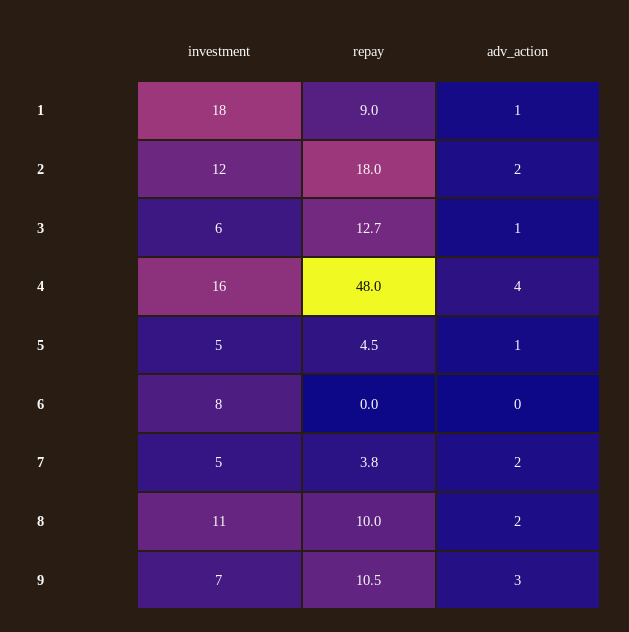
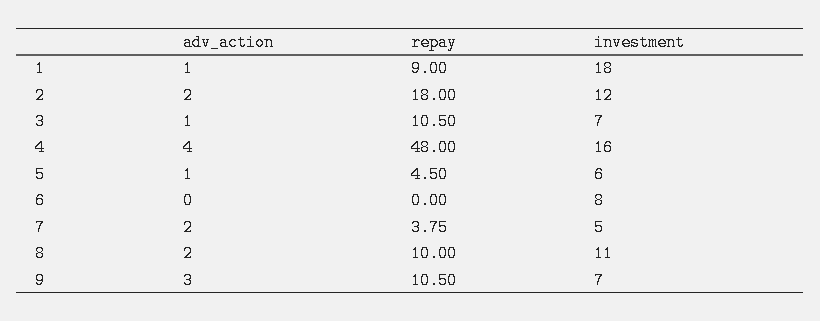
  {
    "investment": {
      "1": 18,
      "2": 12,
-     "3": 6,
+     "3": 7,
      "4": 16,
-     "5": 5,
+     "5": 6,
      "6": 8,
      "7": 5,
      "8": 11,
      "9": 7
    },
    "repay": {
      "1": 9,
      "2": 18,
-     "3": 12.7,
+     "3": 10.5,
      "4": 48,
      "5": 4.5,
      "6": 0,
      "7": 3.75,
      "8": 10,
      "9": 10.5
    },
    "adv_action": {
      "1": 1,
      "2": 2,
      "3": 1,
      "4": 4,
      "5": 1,
      "6": 0,
      "7": 2,
      "8": 2,
      "9": 3
    }
  }

